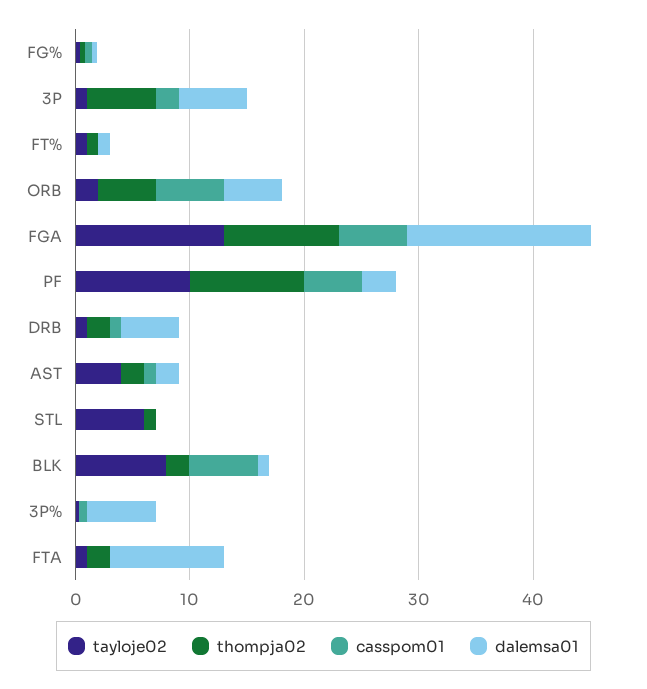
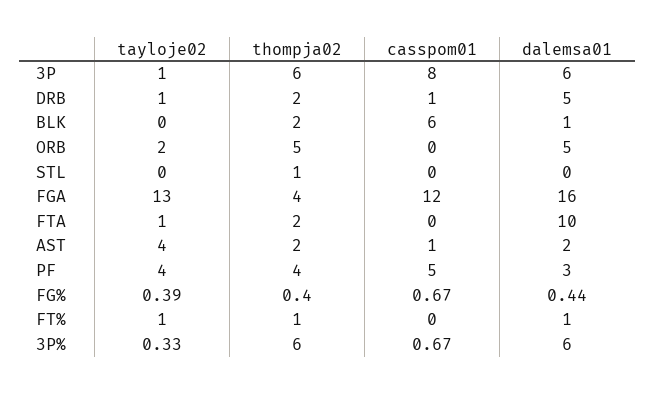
  {
    "tayloje02": {
      "FG%": 0.39,
      "3P": 1,
      "FT%": 1,
      "ORB": 2,
      "FGA": 13,
-     "PF": 10,
+     "PF": 4,
      "DRB": 1,
      "AST": 4,
-     "STL": 6,
+     "STL": 0,
-     "BLK": 8,
+     "BLK": 0,
      "3P%": 0.33,
      "FTA": 1
    },
    "thompja02": {
      "FG%": 0.4,
      "3P": 6,
      "FT%": 1,
      "ORB": 5,
-     "FGA": 10,
+     "FGA": 4,
-     "PF": 10,
+     "PF": 4,
      "DRB": 2,
      "AST": 2,
      "STL": 1,
      "BLK": 2,
-     "3P%": 0,
+     "3P%": 6,
      "FTA": 2
    },
    "casspom01": {
      "FG%": 0.67,
-     "3P": 2,
+     "3P": 8,
      "FT%": 0,
-     "ORB": 6,
+     "ORB": 0,
-     "FGA": 6,
+     "FGA": 12,
      "PF": 5,
      "DRB": 1,
      "AST": 1,
      "STL": 0,
      "BLK": 6,
      "3P%": 0.67,
      "FTA": 0
    },
    "dalemsa01": {
      "FG%": 0.44,
      "3P": 6,
      "FT%": 1,
      "ORB": 5,
      "FGA": 16,
      "PF": 3,
      "DRB": 5,
      "AST": 2,
      "STL": 0,
      "BLK": 1,
      "3P%": 6,
      "FTA": 10
    }
  }

